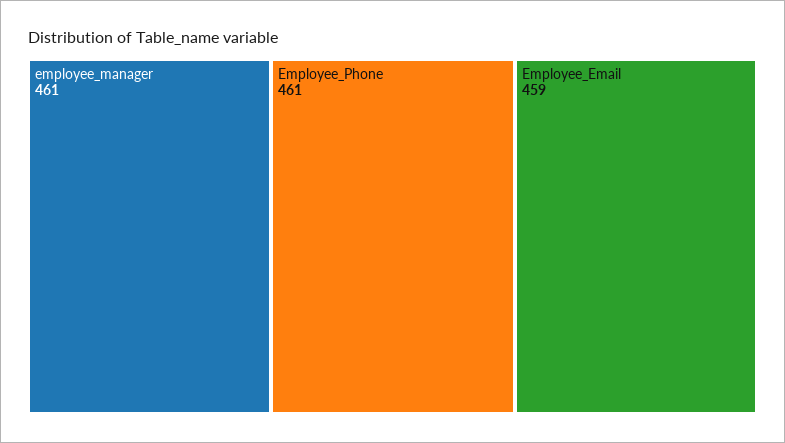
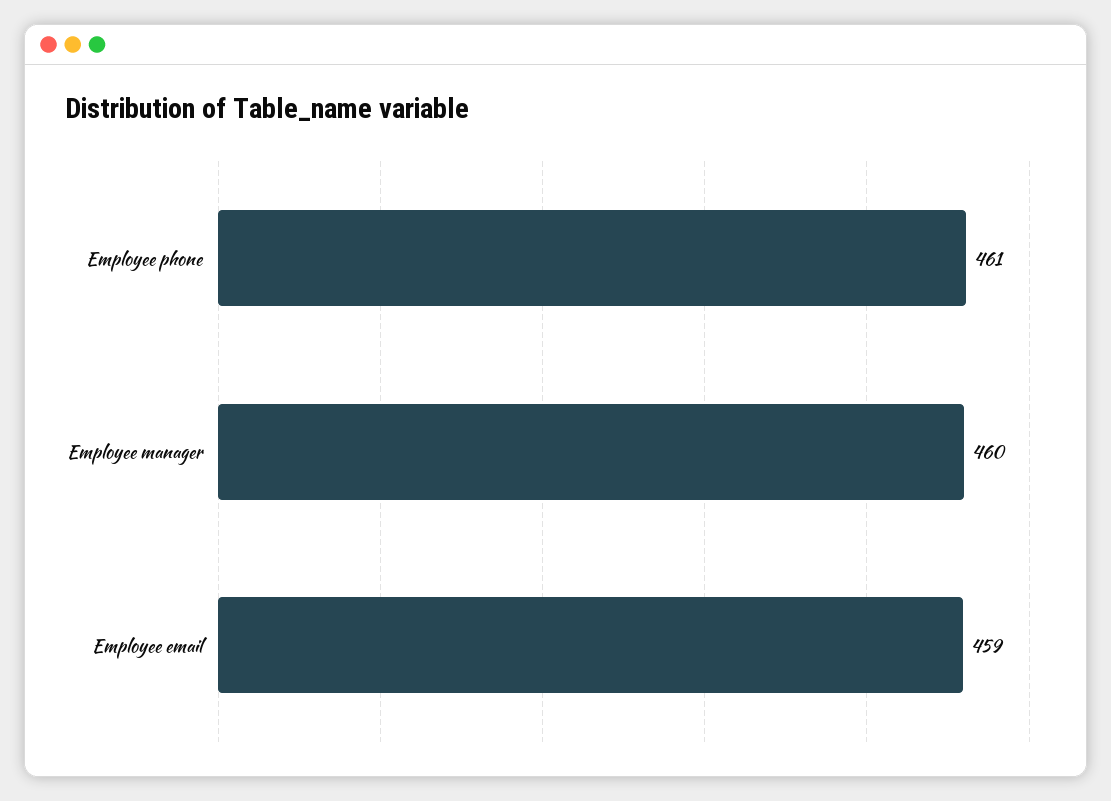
  {
-   "employee_manager": 461,
+   "employee_manager": 460,
    "Employee_Phone": 461,
    "Employee_Email": 459
  }

